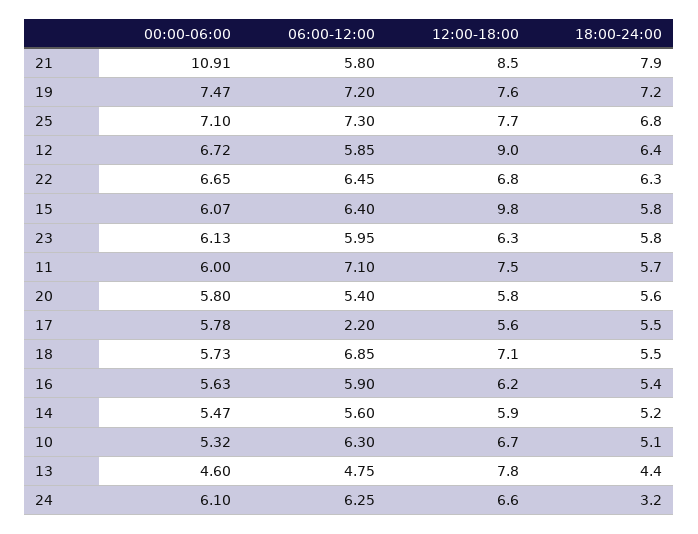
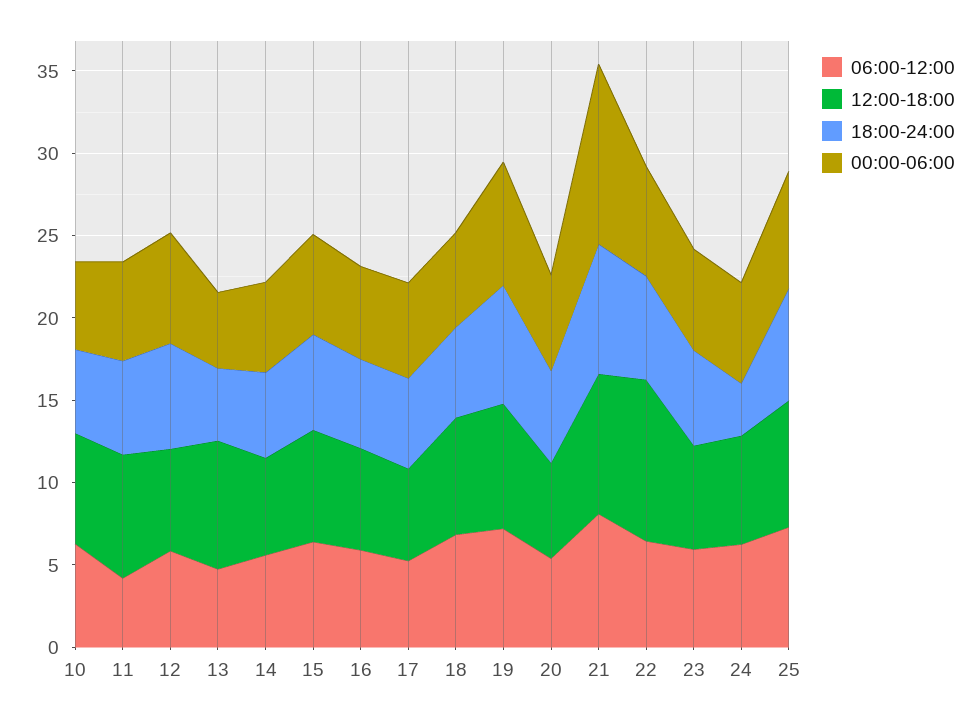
  {
    "00:00-06:00": {
      "21": 10.91,
      "19": 7.47,
      "25": 7.1,
      "12": 6.72,
      "22": 6.65,
      "15": 6.07,
      "23": 6.13,
      "11": 6,
      "20": 5.8,
      "17": 5.78,
      "18": 5.73,
      "16": 5.63,
      "14": 5.47,
      "10": 5.32,
      "13": 4.6,
      "24": 6.1
    },
    "06:00-12:00": {
-     "21": 5.8,
+     "21": 8,
      "19": 7.2,
      "25": 7.3,
      "12": 5.85,
      "22": 6.45,
      "15": 6.4,
      "23": 5.95,
-     "11": 7.1,
+     "11": 4,
      "20": 5.4,
-     "17": 2.2,
+     "17": 5,
      "18": 6.85,
      "16": 5.9,
      "14": 5.6,
      "10": 6.3,
      "13": 4.75,
      "24": 6.25
    },
    "12:00-18:00": {
      "21": 8.5,
      "19": 7.6,
      "25": 7.7,
-     "12": 9,
+     "12": 6,
-     "22": 6.8,
+     "22": 10,
-     "15": 9.8,
+     "15": 7,
      "23": 6.3,
      "11": 7.5,
      "20": 5.8,
      "17": 5.6,
      "18": 7.1,
      "16": 6.2,
      "14": 5.9,
      "10": 6.7,
      "13": 7.8,
      "24": 6.6
    },
    "18:00-24:00": {
      "21": 7.9,
      "19": 7.2,
      "25": 6.8,
      "12": 6.4,
      "22": 6.3,
      "15": 5.8,
      "23": 5.8,
      "11": 5.7,
      "20": 5.6,
      "17": 5.5,
      "18": 5.5,
      "16": 5.4,
      "14": 5.2,
      "10": 5.1,
      "13": 4.4,
      "24": 3.2
    }
  }

